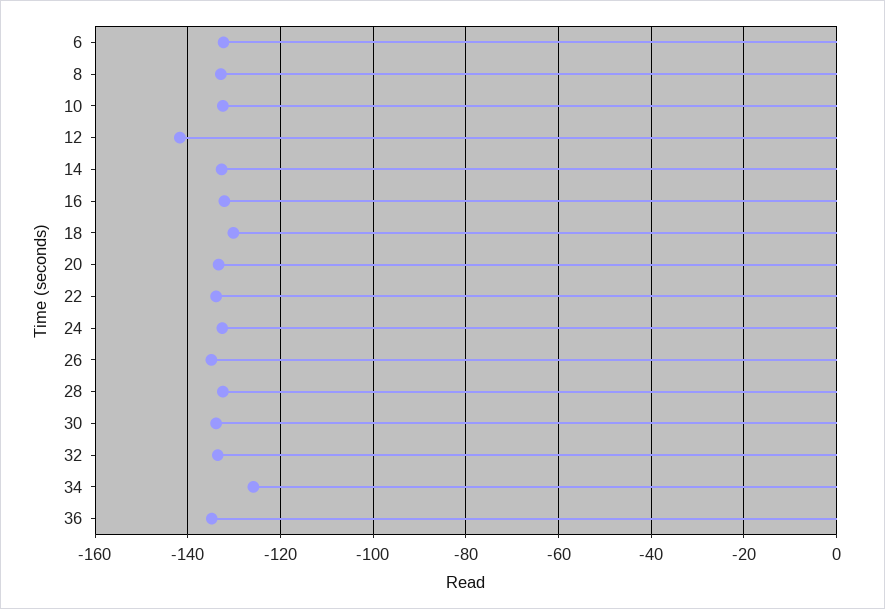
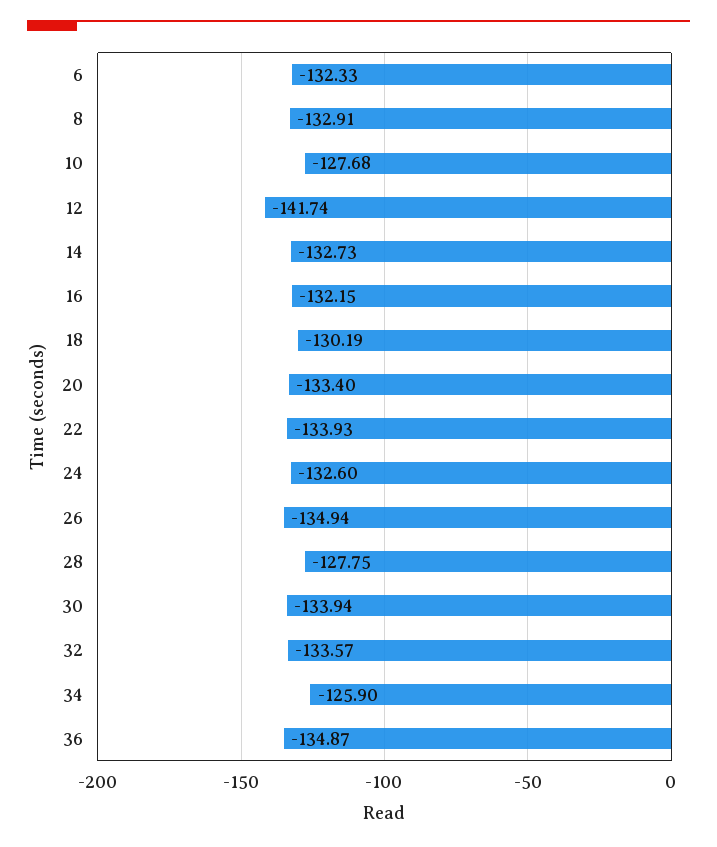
  {
    "6": -132.33,
    "8": -132.91,
-   "10": -132,
+   "10": -127.68,
    "12": -141.74,
    "14": -132.73,
    "16": -132.15,
    "18": -130.19,
    "20": -133.4,
    "22": -133.93,
    "24": -132.6,
    "26": -134.94,
-   "28": -132,
+   "28": -127.75,
    "30": -133.94,
    "32": -133.57,
    "34": -125.9,
    "36": -134.87
  }

